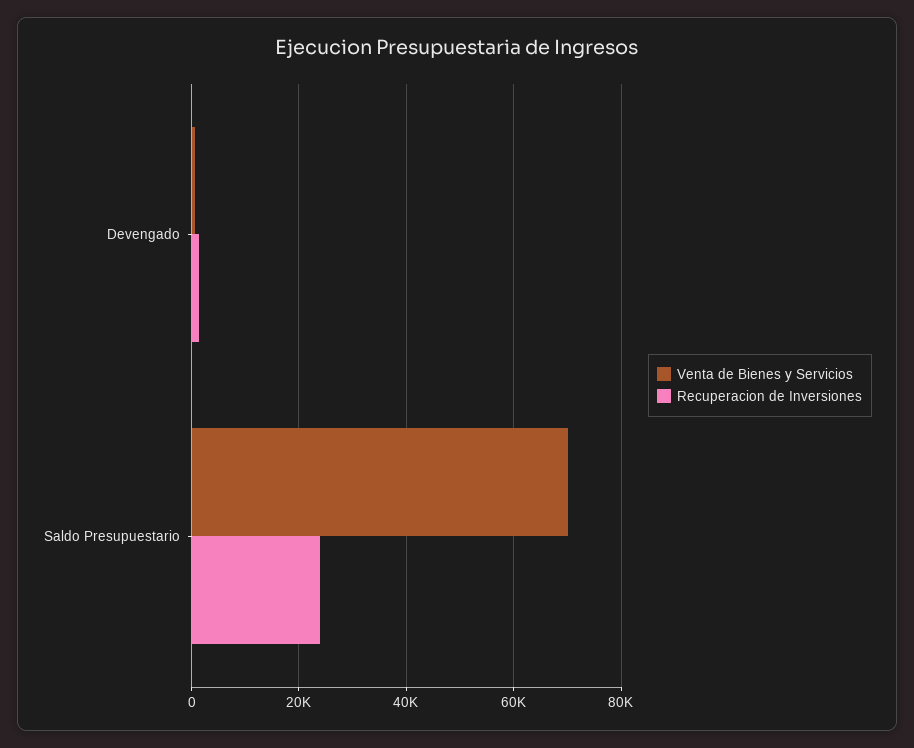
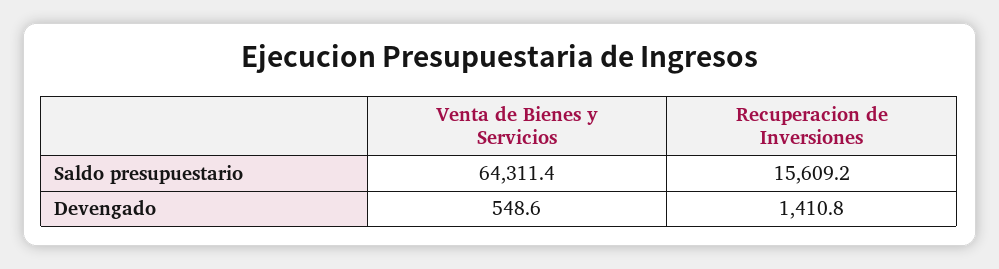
  {
    "Venta de Bienes y Servicios": {
      "Devengado": 548.6,
-     "Saldo Presupuestario": 70000
+     "Saldo Presupuestario": 64311.4
    },
    "Recuperacion de Inversiones": {
      "Devengado": 1410.8,
-     "Saldo Presupuestario": 24000
+     "Saldo Presupuestario": 15609.2
    }
  }

